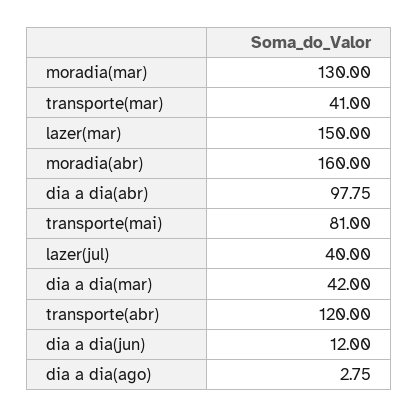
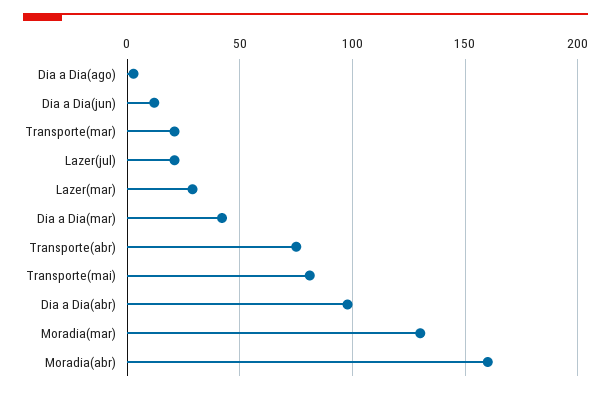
  {
    "moradia(mar)": 130,
-   "transporte(mar)": 41,
+   "transporte(mar)": 20,
-   "lazer(mar)": 150,
+   "lazer(mar)": 30,
    "moradia(abr)": 160,
    "dia a dia(abr)": 97.75,
    "transporte(mai)": 81,
-   "lazer(jul)": 40,
+   "lazer(jul)": 20,
    "dia a dia(mar)": 42,
-   "transporte(abr)": 120,
+   "transporte(abr)": 75,
    "dia a dia(jun)": 12,
    "dia a dia(ago)": 2.75
  }

